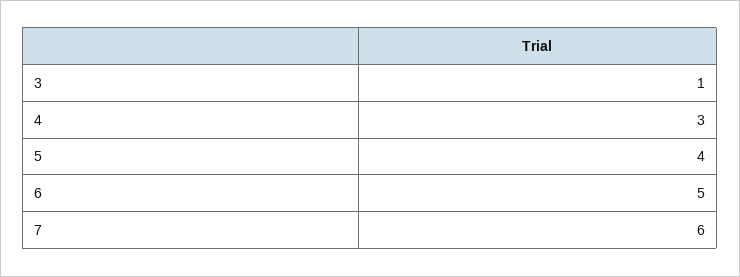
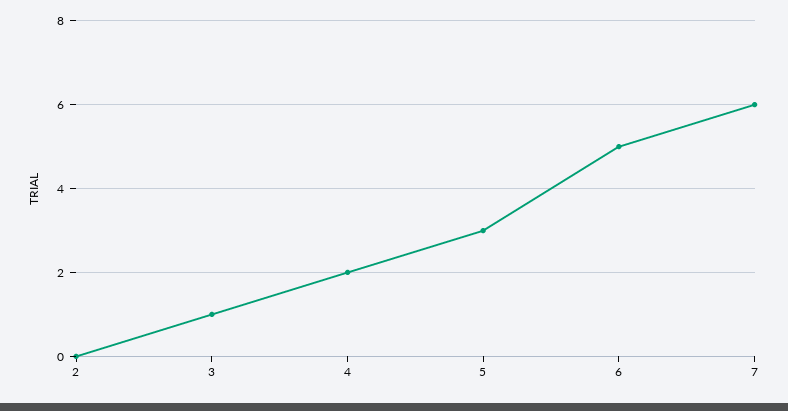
  {
    "3": 1,
-   "4": 3,
+   "4": 2,
-   "5": 4,
+   "5": 3,
    "6": 5,
-   "7": 6
+   "7": 6,
+   "2": 0
  }

